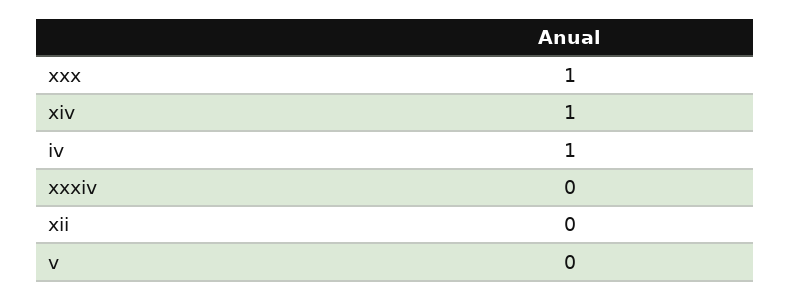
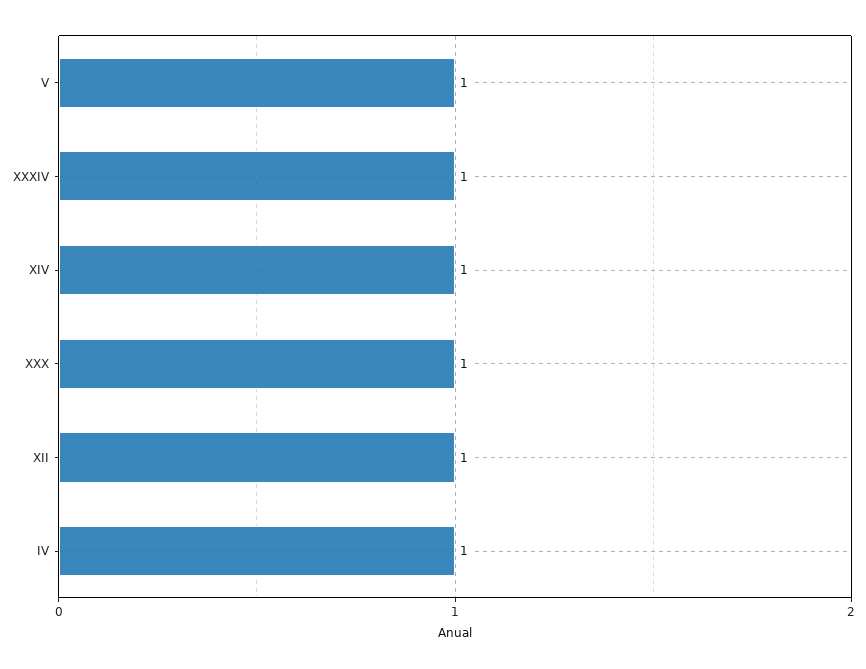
  {
    "xxx": 1,
    "xiv": 1,
    "iv": 1,
-   "xxxiv": 0,
+   "xxxiv": 1,
-   "xii": 0,
+   "xii": 1,
-   "v": 0
+   "v": 1
  }

